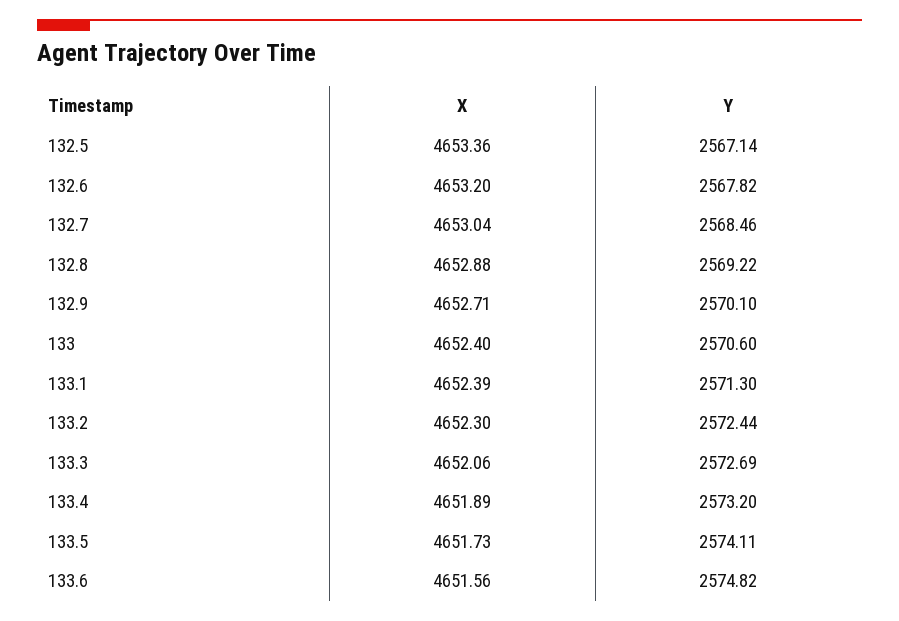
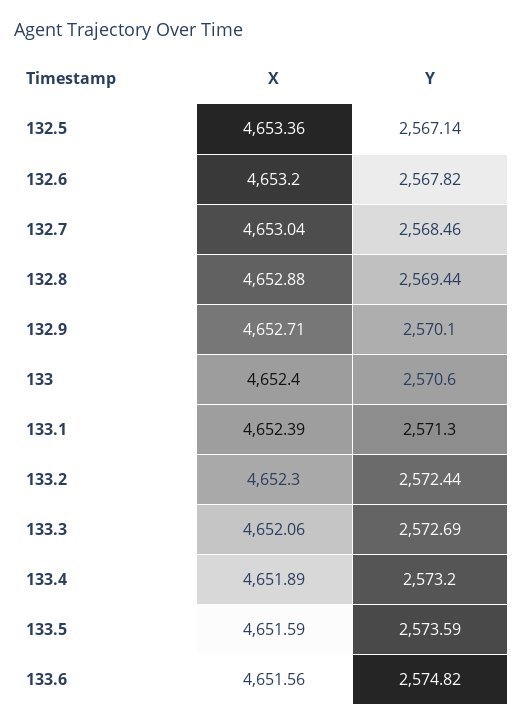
  {
    "X": {
      "132.5": 4653.36,
      "132.6": 4653.2,
      "132.7": 4653.04,
      "132.8": 4652.88,
      "132.9": 4652.71,
      "133": 4652.4,
      "133.1": 4652.39,
      "133.2": 4652.3,
      "133.3": 4652.06,
      "133.4": 4651.89,
-     "133.5": 4651.73,
+     "133.5": 4651.59,
      "133.6": 4651.56
    },
    "Y": {
      "132.5": 2567.14,
      "132.6": 2567.82,
      "132.7": 2568.46,
-     "132.8": 2569.22,
+     "132.8": 2569.44,
      "132.9": 2570.1,
      "133": 2570.6,
      "133.1": 2571.3,
      "133.2": 2572.44,
      "133.3": 2572.69,
      "133.4": 2573.2,
-     "133.5": 2574.11,
+     "133.5": 2573.59,
      "133.6": 2574.82
    }
  }

